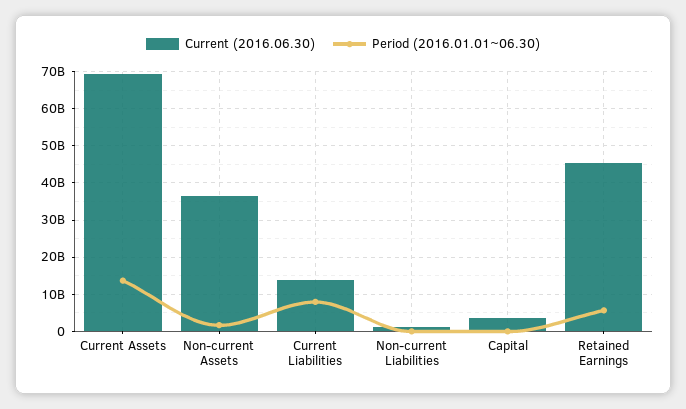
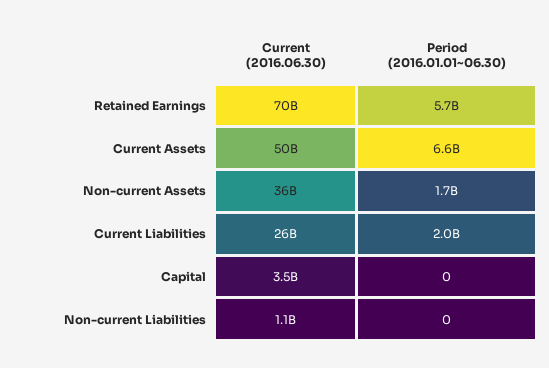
  {
    "Current (2016.06.30)": {
-     "Current Assets": 70000000000,
+     "Current Assets": 50000000000,
      "Non-current Assets": 36000000000,
-     "Current Liabilities": 14000000000,
+     "Current Liabilities": 26000000000,
      "Non-current Liabilities": 1100000000,
      "Capital": 3500000000,
-     "Retained Earnings": 46000000000
+     "Retained Earnings": 70000000000
    },
    "Period (2016.01.01~06.30)": {
-     "Current Assets": 14000000000,
+     "Current Assets": 6600000000,
      "Non-current Assets": 1700000000,
-     "Current Liabilities": 8000000000,
+     "Current Liabilities": 2000000000,
      "Non-current Liabilities": 0,
      "Capital": 0,
      "Retained Earnings": 5700000000
    }
  }

